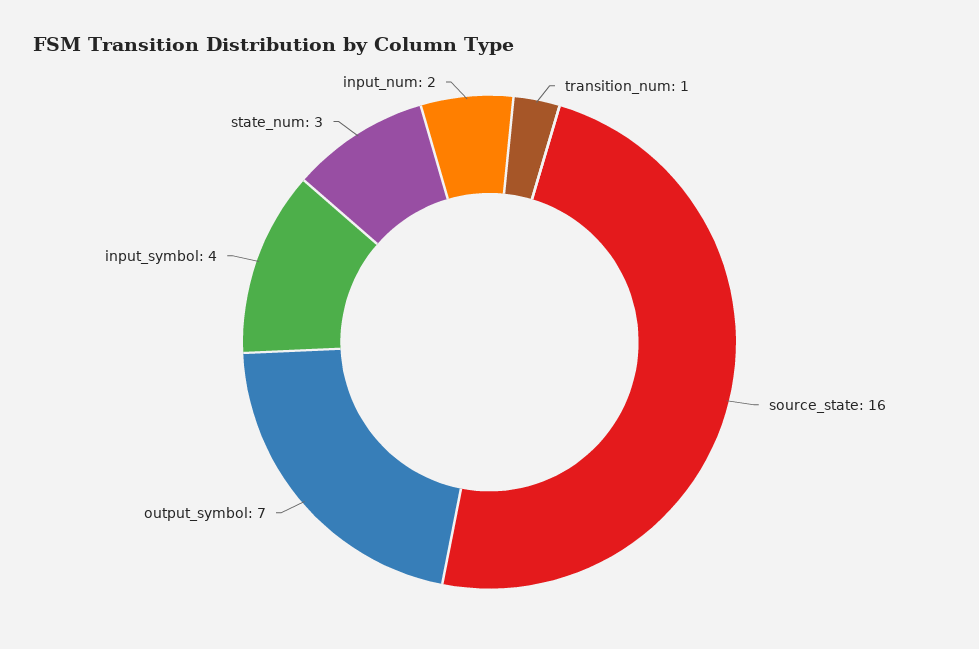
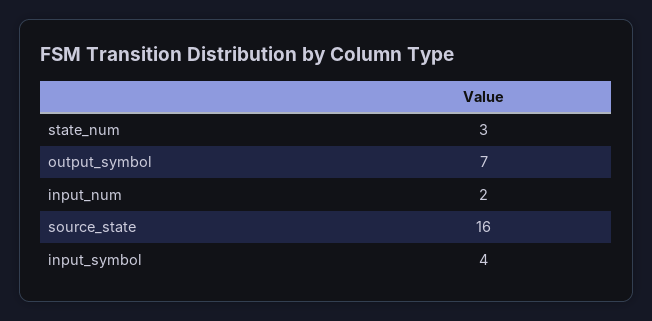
  {
-   "transition_num": 1,
    "source_state": 16,
    "output_symbol": 7,
    "input_symbol": 4,
    "state_num": 3,
    "input_num": 2
  }

